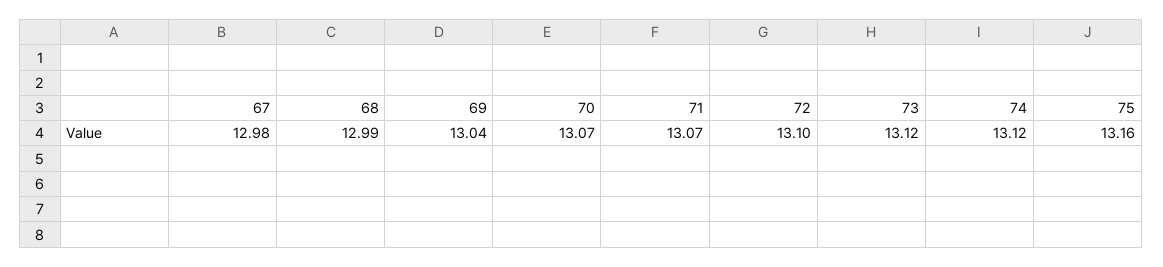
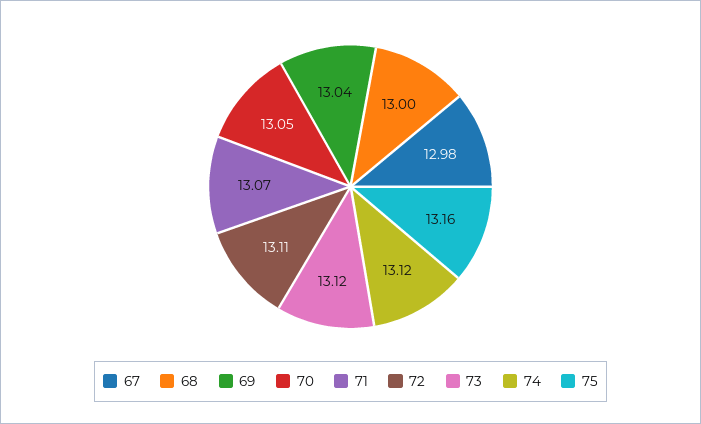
  {
    "67": 12.98,
-   "68": 12.99,
+   "68": 13,
    "69": 13.04,
-   "70": 13.07,
+   "70": 13.05,
    "71": 13.07,
-   "72": 13.1,
+   "72": 13.11,
    "73": 13.12,
    "74": 13.12,
    "75": 13.16
  }

